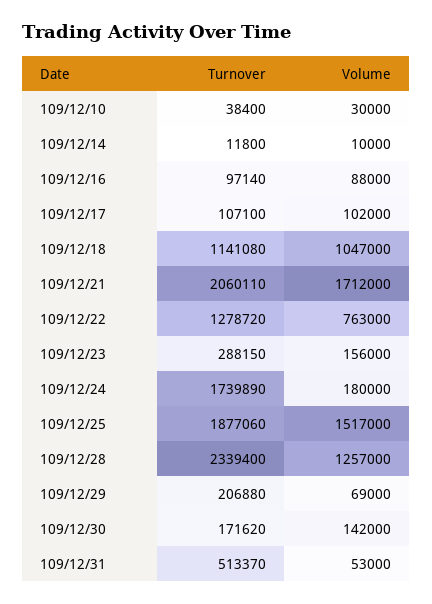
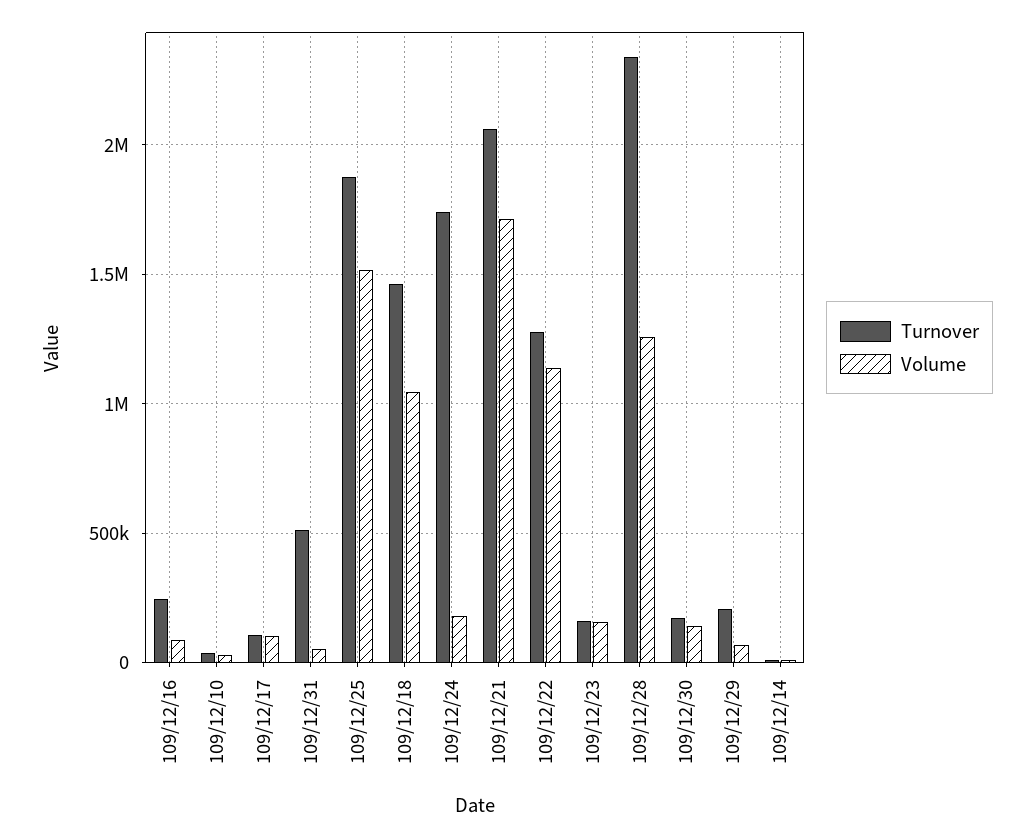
  {
    "Turnover": {
      "109/12/10": 38400,
      "109/12/14": 11800,
-     "109/12/16": 97140,
+     "109/12/16": 250000,
      "109/12/17": 107100,
-     "109/12/18": 1141080,
+     "109/12/18": 1450000,
      "109/12/21": 2060110,
      "109/12/22": 1278720,
-     "109/12/23": 288150,
+     "109/12/23": 150000,
      "109/12/24": 1739890,
      "109/12/25": 1877060,
      "109/12/28": 2339400,
      "109/12/29": 206880,
      "109/12/30": 171620,
      "109/12/31": 513370
    },
    "Volume": {
      "109/12/10": 30000,
      "109/12/14": 10000,
      "109/12/16": 88000,
      "109/12/17": 102000,
      "109/12/18": 1047000,
      "109/12/21": 1712000,
-     "109/12/22": 763000,
+     "109/12/22": 1150000,
      "109/12/23": 156000,
      "109/12/24": 180000,
      "109/12/25": 1517000,
      "109/12/28": 1257000,
      "109/12/29": 69000,
      "109/12/30": 142000,
      "109/12/31": 53000
    }
  }

